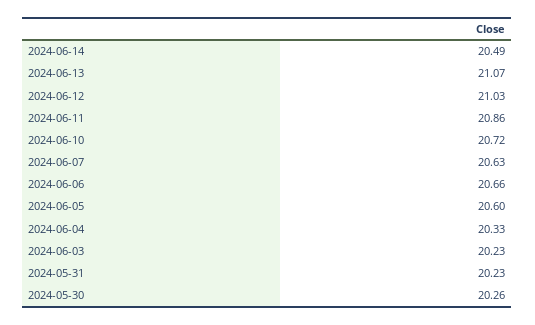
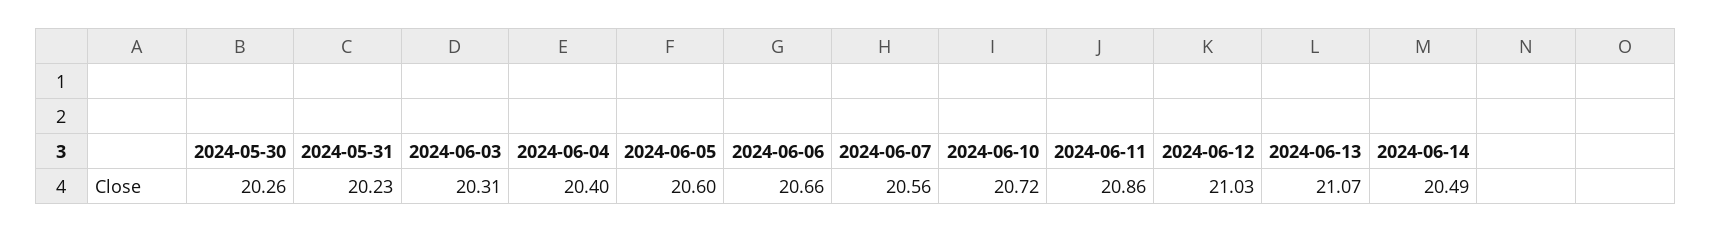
  {
    "2024-06-14": 20.49,
    "2024-06-13": 21.07,
    "2024-06-12": 21.03,
    "2024-06-11": 20.86,
    "2024-06-10": 20.72,
-   "2024-06-07": 20.63,
+   "2024-06-07": 20.56,
    "2024-06-06": 20.66,
    "2024-06-05": 20.6,
-   "2024-06-04": 20.33,
+   "2024-06-04": 20.4,
-   "2024-06-03": 20.23,
+   "2024-06-03": 20.31,
    "2024-05-31": 20.23,
    "2024-05-30": 20.26
  }

